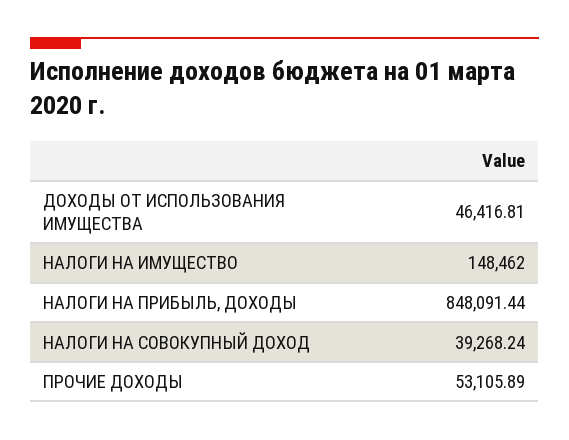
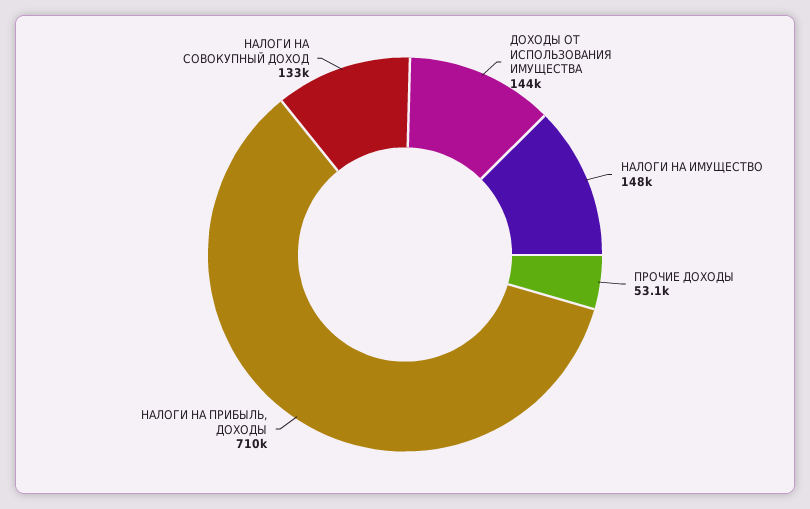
  {
-   "ДОХОДЫ ОТ ИСПОЛЬЗОВАНИЯ ИМУЩЕСТВА": 46416.81,
+   "ДОХОДЫ ОТ ИСПОЛЬЗОВАНИЯ ИМУЩЕСТВА": 144000,
    "НАЛОГИ НА ИМУЩЕСТВО": 148462,
-   "НАЛОГИ НА ПРИБЫЛЬ, ДОХОДЫ": 848091.44,
+   "НАЛОГИ НА ПРИБЫЛЬ, ДОХОДЫ": 710000,
-   "НАЛОГИ НА СОВОКУПНЫЙ ДОХОД": 39268.24,
+   "НАЛОГИ НА СОВОКУПНЫЙ ДОХОД": 133000,
    "ПРОЧИЕ ДОХОДЫ": 53105.89
  }

